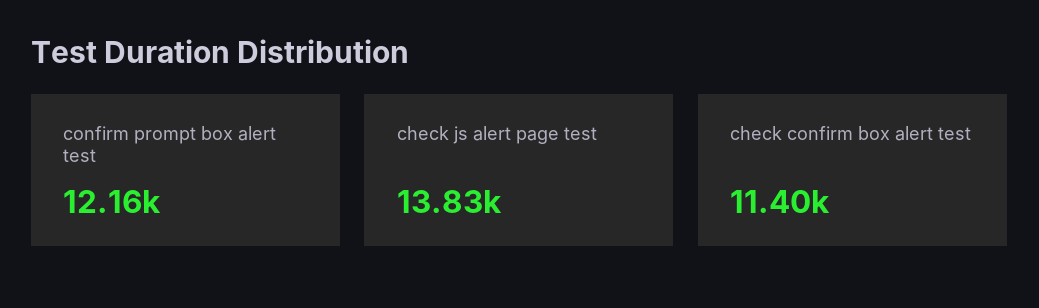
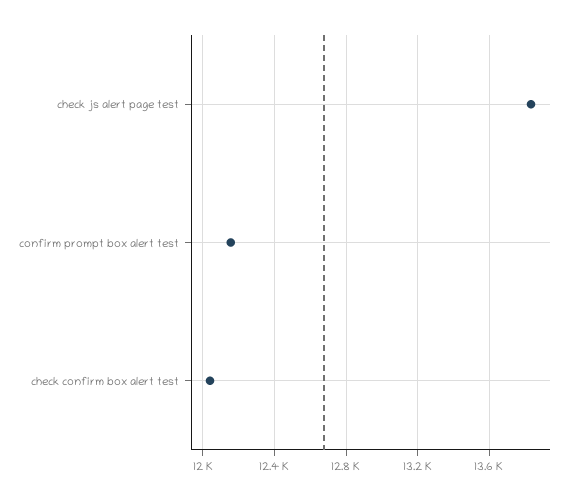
  {
    "confirm prompt box alert test": 12160,
    "check js alert page test": 13830,
-   "check confirm box alert test": 11400
+   "check confirm box alert test": 12050
  }

